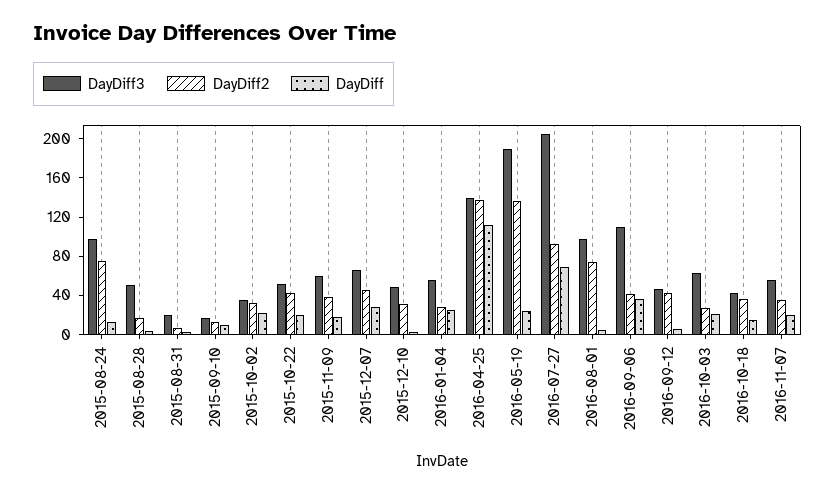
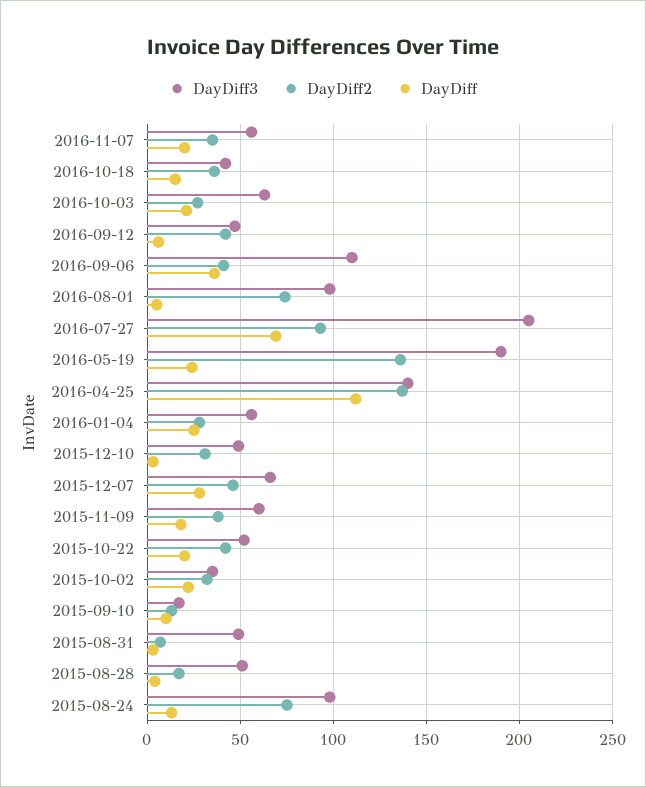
  {
    "DayDiff3": {
      "2015-08-24": 100,
      "2015-08-28": 50,
-     "2015-08-31": 20,
+     "2015-08-31": 50,
      "2015-09-10": 15,
      "2015-10-02": 35,
      "2015-10-22": 50,
      "2015-11-09": 60,
      "2015-12-07": 65,
      "2015-12-10": 50,
      "2016-01-04": 55,
      "2016-04-25": 140,
      "2016-05-19": 190,
      "2016-07-27": 205,
      "2016-08-01": 100,
      "2016-09-06": 110,
      "2016-09-12": 45,
      "2016-10-03": 65,
      "2016-10-18": 40,
      "2016-11-07": 55
    },
    "DayDiff2": {
      "2015-08-24": 75,
      "2015-08-28": 15,
      "2015-08-31": 5,
      "2015-09-10": 15,
      "2015-10-02": 30,
      "2015-10-22": 40,
      "2015-11-09": 40,
      "2015-12-07": 45,
      "2015-12-10": 30,
      "2016-01-04": 30,
      "2016-04-25": 135,
      "2016-05-19": 135,
      "2016-07-27": 95,
      "2016-08-01": 75,
      "2016-09-06": 40,
      "2016-09-12": 40,
      "2016-10-03": 25,
      "2016-10-18": 35,
      "2016-11-07": 35
    },
    "DayDiff": {
      "2015-08-24": 15,
      "2015-08-28": 5,
      "2015-08-31": 5,
      "2015-09-10": 10,
      "2015-10-02": 20,
      "2015-10-22": 20,
      "2015-11-09": 20,
      "2015-12-07": 30,
      "2015-12-10": 5,
      "2016-01-04": 25,
      "2016-04-25": 110,
      "2016-05-19": 25,
      "2016-07-27": 70,
      "2016-08-01": 5,
      "2016-09-06": 35,
      "2016-09-12": 5,
      "2016-10-03": 20,
      "2016-10-18": 15,
      "2016-11-07": 20
    }
  }

